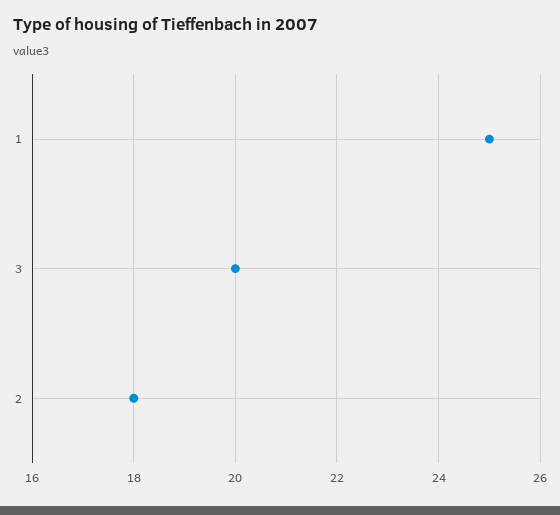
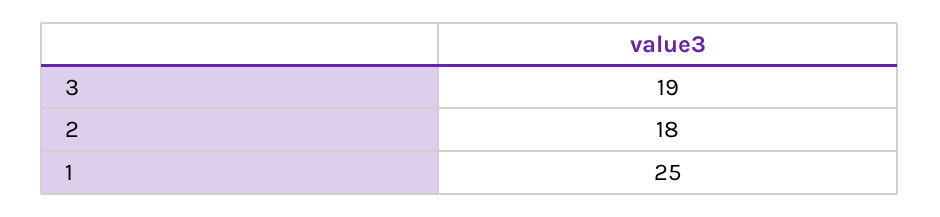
  {
    "1": 25,
-   "3": 20,
+   "3": 19,
    "2": 18
  }

